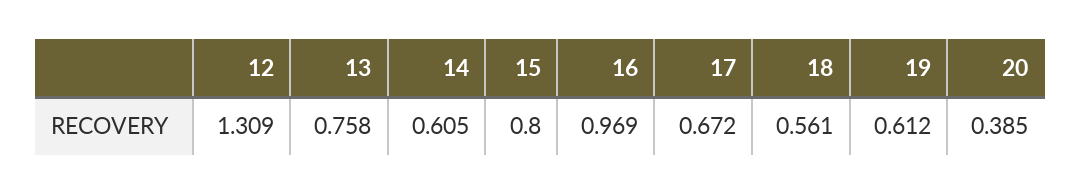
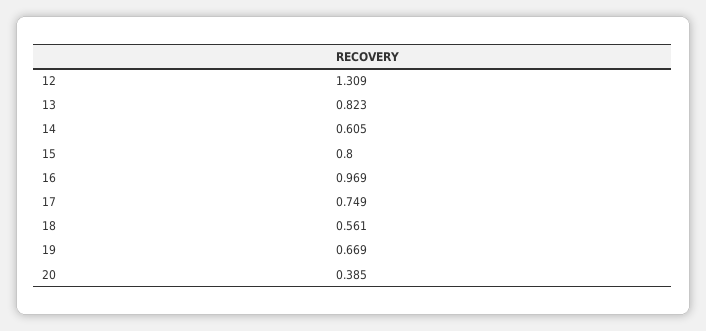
  {
    "12": 1.309,
-   "13": 0.758,
+   "13": 0.823,
    "14": 0.605,
    "15": 0.8,
    "16": 0.969,
-   "17": 0.672,
+   "17": 0.749,
    "18": 0.561,
-   "19": 0.612,
+   "19": 0.669,
    "20": 0.385
  }

